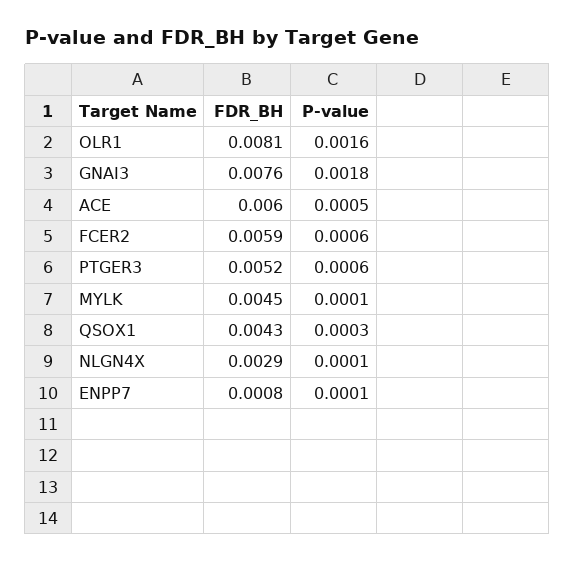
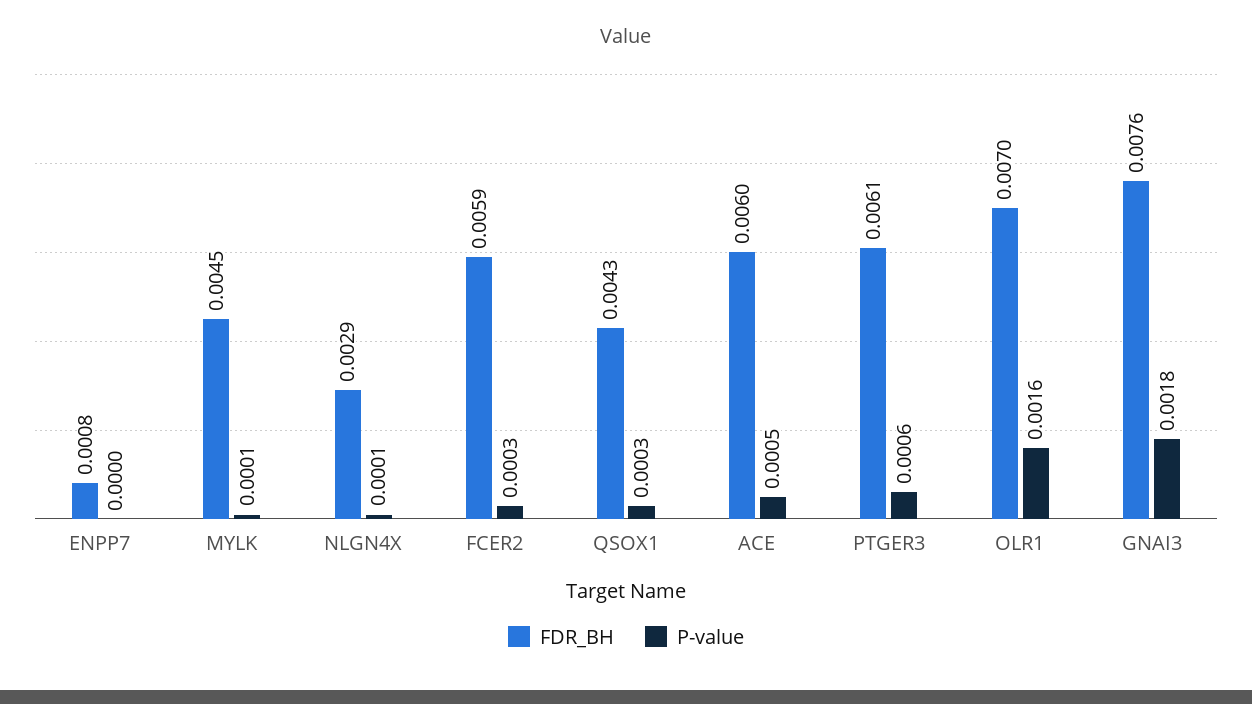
  {
    "FDR_BH": {
-     "OLR1": 0.0081,
+     "OLR1": 0.007,
      "GNAI3": 0.0076,
      "ACE": 0.006,
      "FCER2": 0.0059,
-     "PTGER3": 0.0052,
+     "PTGER3": 0.0061,
      "MYLK": 0.0045,
      "QSOX1": 0.0043,
      "NLGN4X": 0.0029,
      "ENPP7": 0.0008
    },
    "P-value": {
      "OLR1": 0.0016,
      "GNAI3": 0.0018,
      "ACE": 0.0005,
-     "FCER2": 0.0006,
+     "FCER2": 0.0003,
      "PTGER3": 0.0006,
      "MYLK": 0.0001,
      "QSOX1": 0.0003,
      "NLGN4X": 0.0001,
-     "ENPP7": 0.0001
+     "ENPP7": 0
    }
  }

